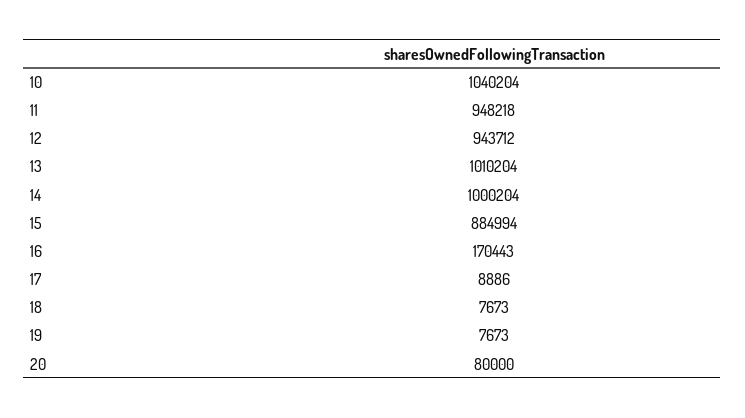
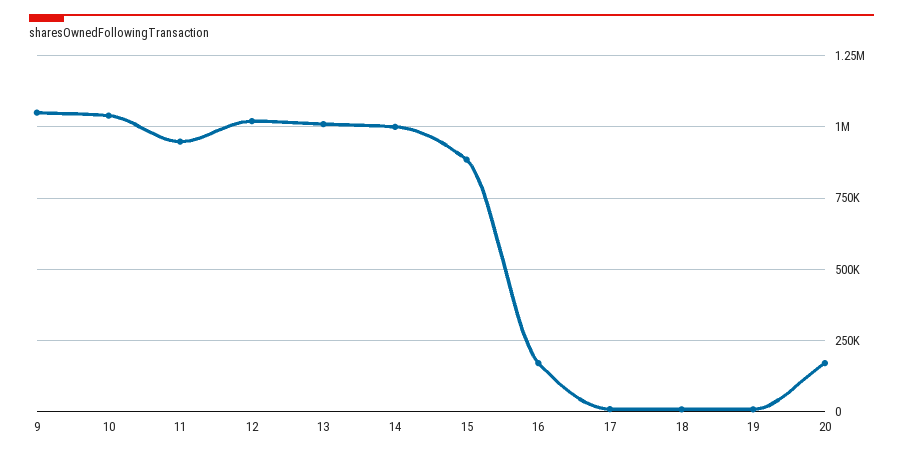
  {
    "10": 1040204,
    "11": 948218,
-   "12": 943712,
+   "12": 1025000,
    "13": 1010204,
    "14": 1000204,
    "15": 884994,
    "16": 170443,
    "17": 8886,
    "18": 7673,
    "19": 7673,
-   "20": 80000
+   "20": 175000,
+   "9": 1050000
  }

